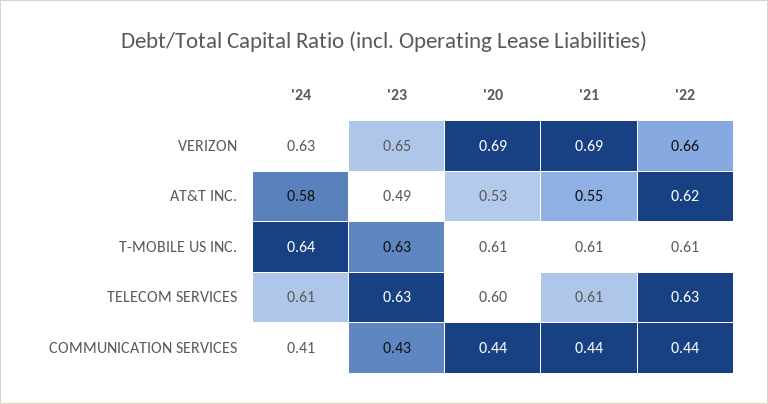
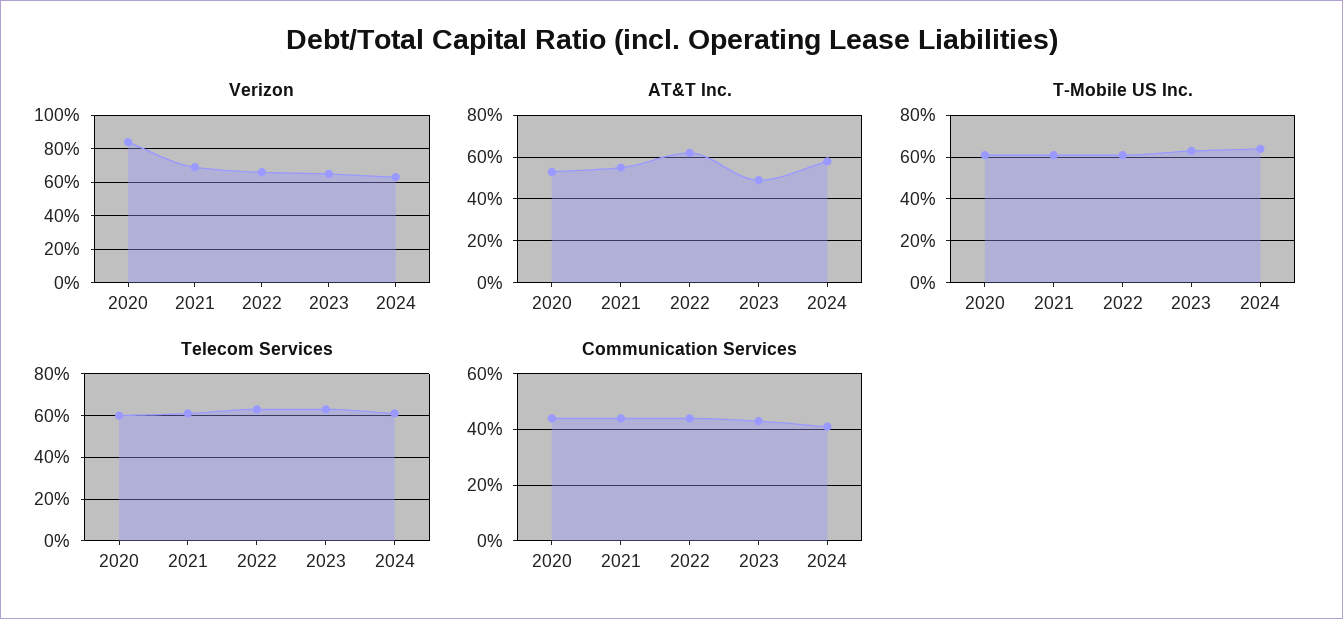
  {
    "VERIZON": {
      "'24": 0.63,
      "'23": 0.65,
-     "'20": 0.69,
+     "'20": 0.85,
      "'21": 0.69,
      "'22": 0.66
    },
    "AT&T INC.": {
      "'24": 0.58,
      "'23": 0.49,
      "'20": 0.53,
      "'21": 0.55,
      "'22": 0.62
    },
    "T-MOBILE US INC.": {
      "'24": 0.64,
      "'23": 0.63,
      "'20": 0.61,
      "'21": 0.61,
      "'22": 0.61
    },
    "TELECOM SERVICES": {
      "'24": 0.61,
      "'23": 0.63,
      "'20": 0.6,
      "'21": 0.61,
      "'22": 0.63
    },
    "COMMUNICATION SERVICES": {
      "'24": 0.41,
      "'23": 0.43,
      "'20": 0.44,
      "'21": 0.44,
      "'22": 0.44
    }
  }

